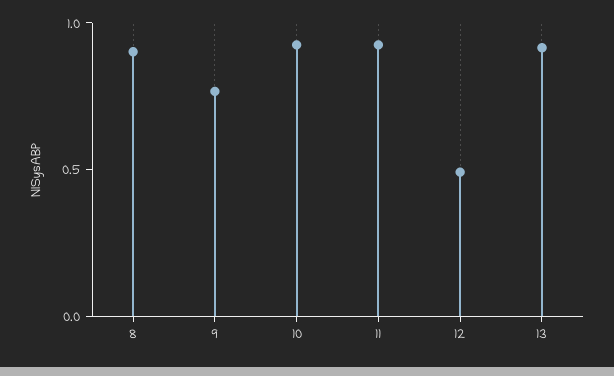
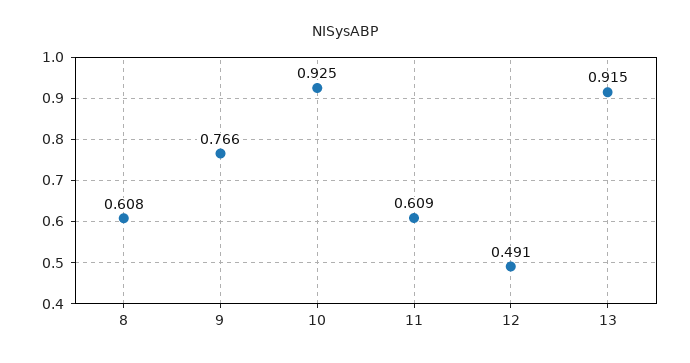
  {
-   "8": 0.9,
+   "8": 0.608,
    "9": 0.766,
    "10": 0.925,
-   "11": 0.9,
+   "11": 0.609,
    "12": 0.491,
    "13": 0.915
  }

